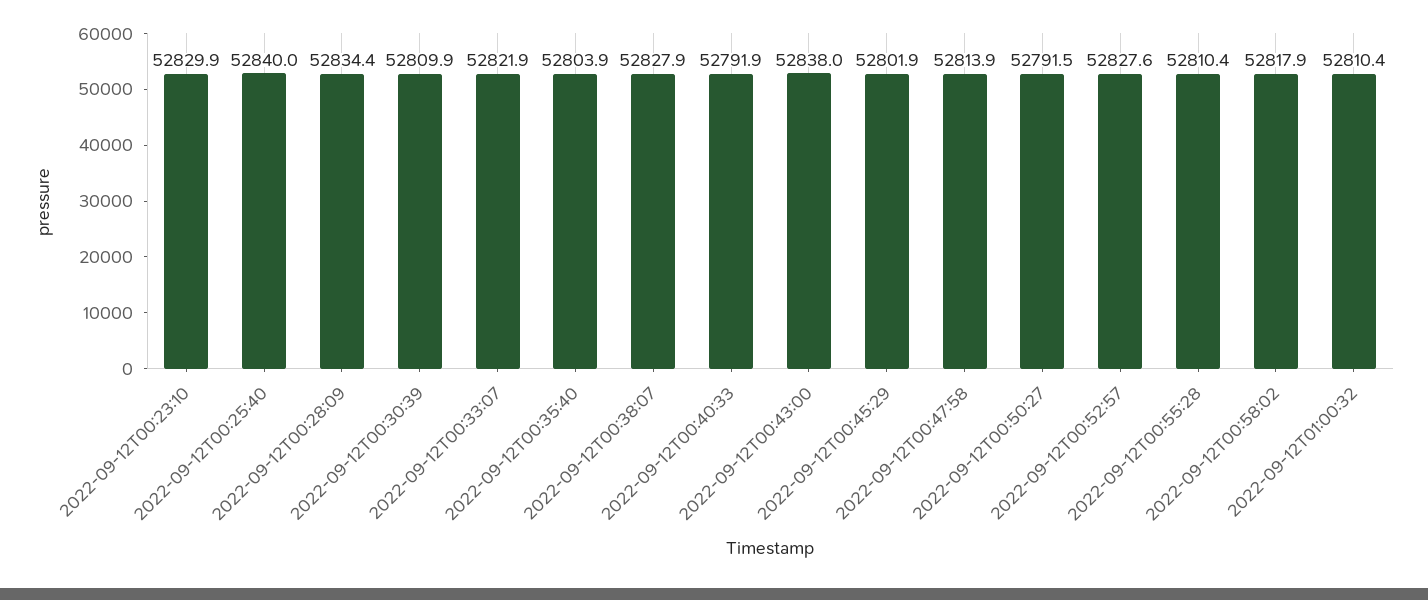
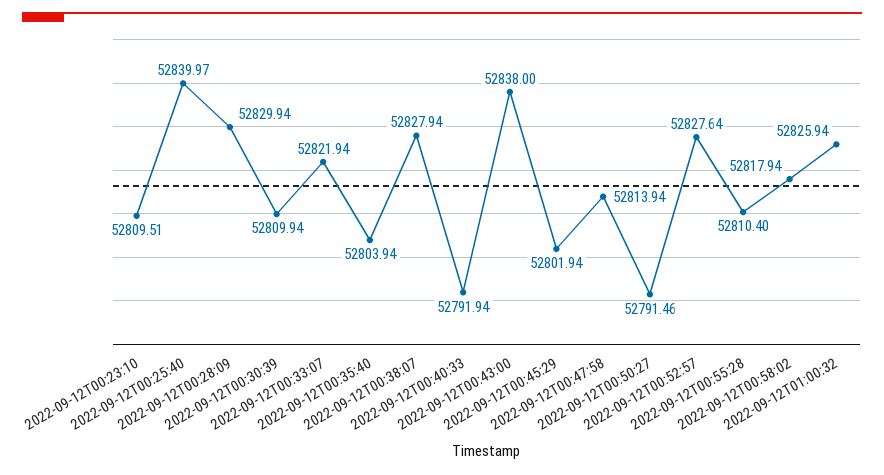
  {
-   "2022-09-12T00:23:10": 52829.9,
+   "2022-09-12T00:23:10": 52809.51,
    "2022-09-12T00:25:40": 52839.97,
-   "2022-09-12T00:28:09": 52834.4,
+   "2022-09-12T00:28:09": 52829.94,
    "2022-09-12T00:30:39": 52809.94,
    "2022-09-12T00:33:07": 52821.94,
    "2022-09-12T00:35:40": 52803.94,
    "2022-09-12T00:38:07": 52827.94,
    "2022-09-12T00:40:33": 52791.94,
    "2022-09-12T00:43:00": 52838,
    "2022-09-12T00:45:29": 52801.94,
    "2022-09-12T00:47:58": 52813.94,
    "2022-09-12T00:50:27": 52791.46,
    "2022-09-12T00:52:57": 52827.64,
    "2022-09-12T00:55:28": 52810.4,
    "2022-09-12T00:58:02": 52817.94,
-   "2022-09-12T01:00:32": 52810.4
+   "2022-09-12T01:00:32": 52825.94
  }

